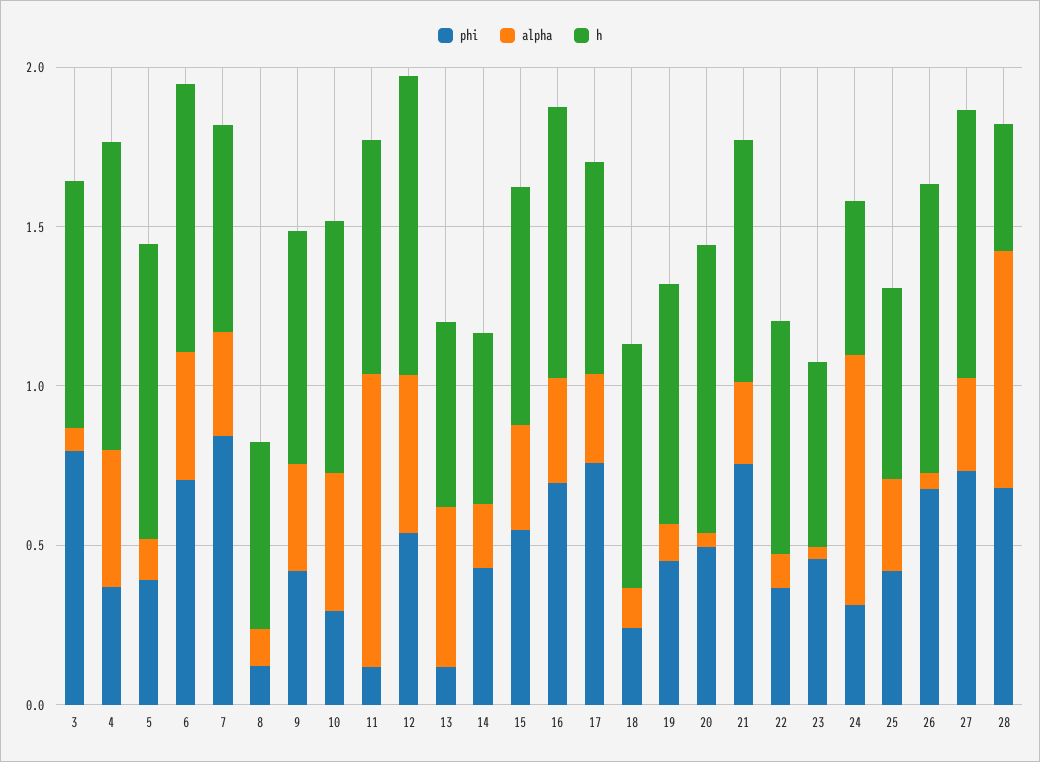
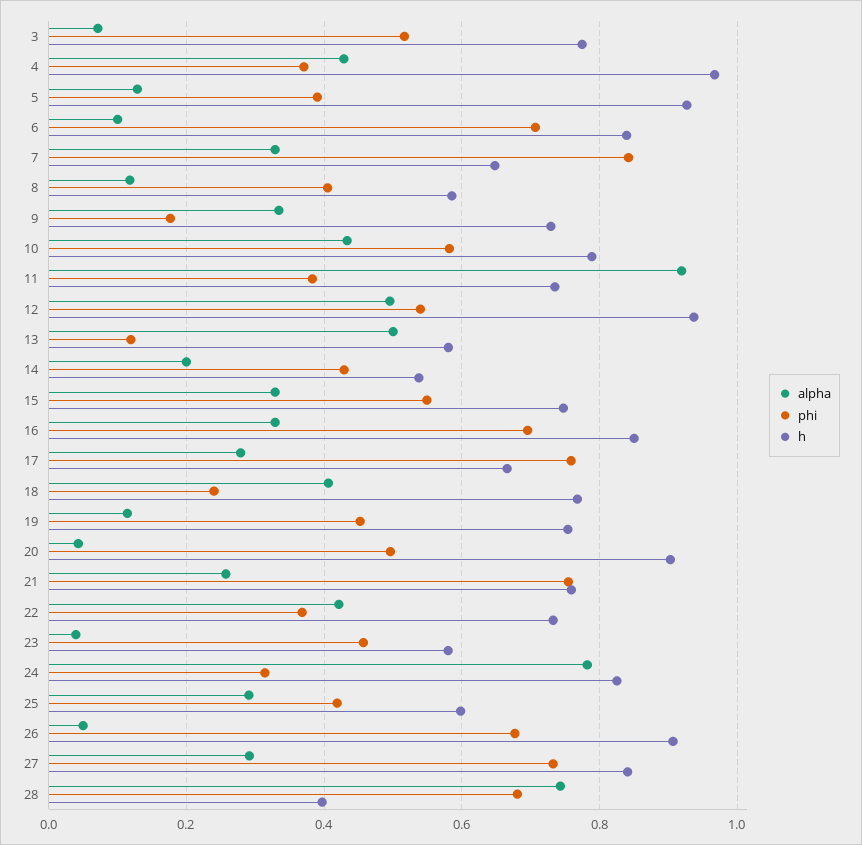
  {
    "phi": {
-     "3": 0.8,
+     "3": 0.52,
      "4": 0.38,
      "5": 0.4,
      "6": 0.7,
      "7": 0.84,
-     "8": 0.1,
+     "8": 0.4,
-     "9": 0.4,
+     "9": 0.18,
-     "10": 0.3,
+     "10": 0.58,
-     "11": 0.1,
+     "11": 0.38,
      "12": 0.54,
      "13": 0.12,
      "14": 0.42,
      "15": 0.54,
      "16": 0.7,
      "17": 0.76,
      "18": 0.24,
      "19": 0.46,
      "20": 0.5,
      "21": 0.76,
      "22": 0.36,
      "23": 0.46,
      "24": 0.32,
      "25": 0.42,
      "26": 0.68,
      "27": 0.74,
      "28": 0.68
    },
    "alpha": {
      "3": 0.08,
      "4": 0.42,
      "5": 0.12,
-     "6": 0.4,
+     "6": 0.1,
      "7": 0.32,
      "8": 0.12,
      "9": 0.34,
      "10": 0.44,
      "11": 0.92,
      "12": 0.5,
      "13": 0.5,
      "14": 0.2,
      "15": 0.32,
      "16": 0.32,
      "17": 0.28,
-     "18": 0.1,
+     "18": 0.4,
      "19": 0.12,
      "20": 0.04,
      "21": 0.26,
-     "22": 0.1,
+     "22": 0.42,
      "23": 0.04,
      "24": 0.78,
      "25": 0.3,
      "26": 0.06,
      "27": 0.3,
      "28": 0.74
    },
    "h": {
      "3": 0.78,
      "4": 0.96,
      "5": 0.92,
      "6": 0.84,
      "7": 0.64,
      "8": 0.58,
      "9": 0.72,
      "10": 0.78,
      "11": 0.74,
      "12": 0.94,
      "13": 0.58,
      "14": 0.54,
      "15": 0.74,
      "16": 0.86,
      "17": 0.66,
      "18": 0.76,
      "19": 0.76,
      "20": 0.9,
      "21": 0.76,
      "22": 0.74,
      "23": 0.58,
-     "24": 0.5,
+     "24": 0.82,
      "25": 0.6,
      "26": 0.9,
      "27": 0.84,
      "28": 0.4
    }
  }

